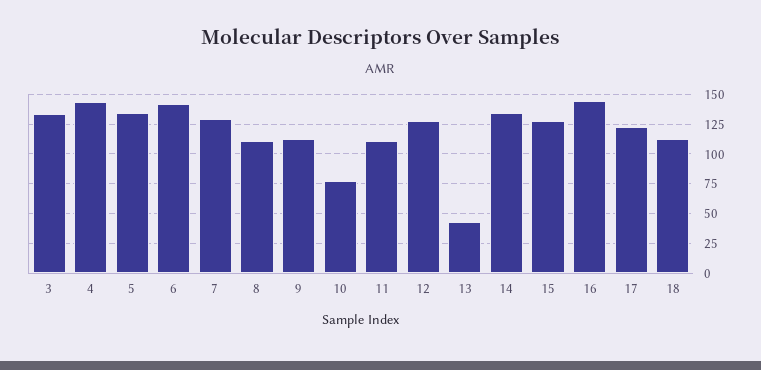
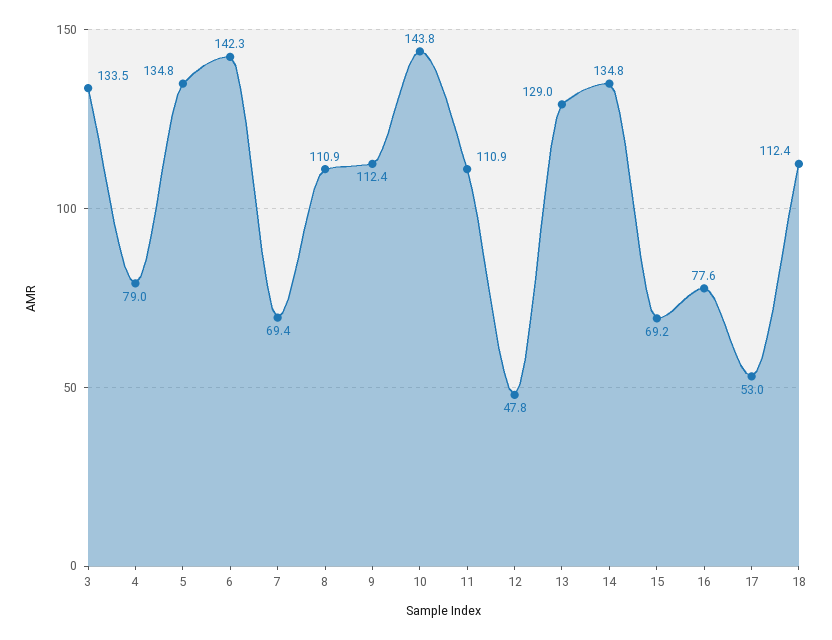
  {
    "3": 133.5,
-   "4": 150,
+   "4": 79,
    "5": 134.8,
    "6": 142.3,
-   "7": 125,
+   "7": 69.4,
    "8": 110.9,
    "9": 112.4,
-   "10": 75,
+   "10": 143.8,
    "11": 110.9,
-   "12": 125,
+   "12": 47.8,
-   "13": 50,
+   "13": 129,
    "14": 134.8,
-   "15": 125,
+   "15": 69.2,
-   "16": 150,
+   "16": 77.6,
-   "17": 125,
+   "17": 53,
    "18": 112.4
  }

